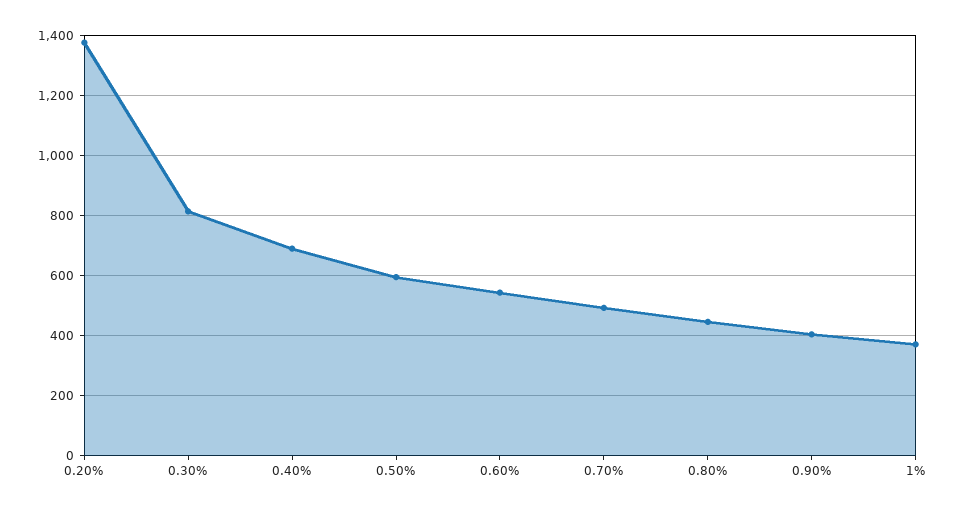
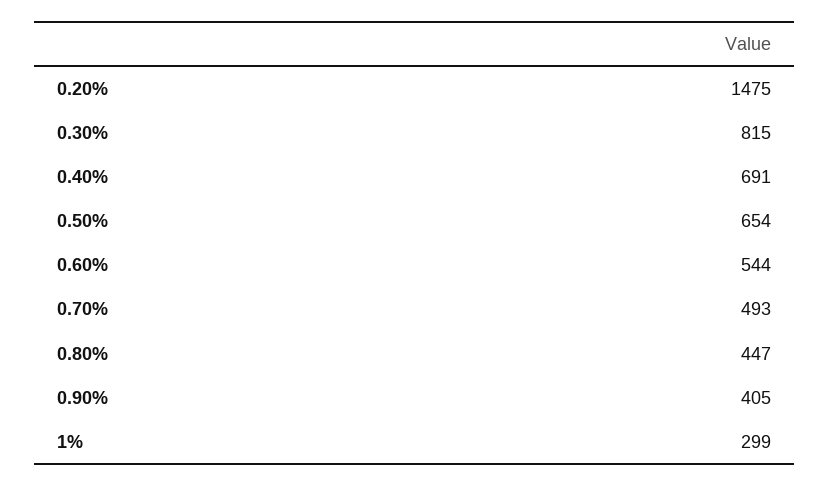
  {
-   "0.20%": 1375,
+   "0.20%": 1475,
    "0.30%": 815,
    "0.40%": 691,
-   "0.50%": 600,
+   "0.50%": 654,
    "0.60%": 544,
    "0.70%": 493,
    "0.80%": 447,
    "0.90%": 405,
-   "1%": 375
+   "1%": 299
  }

